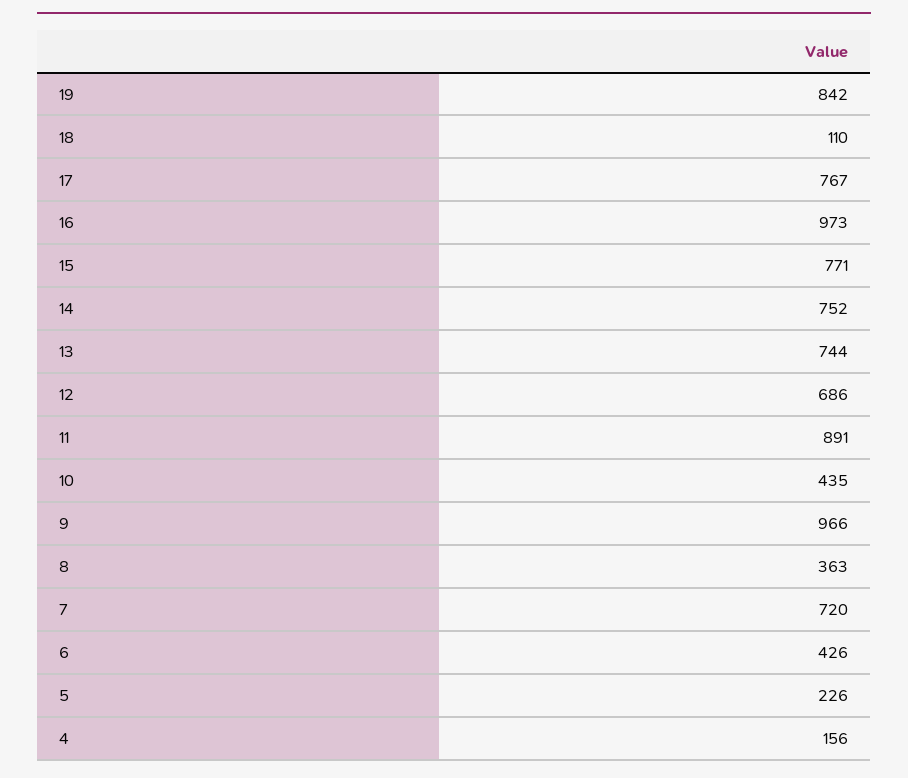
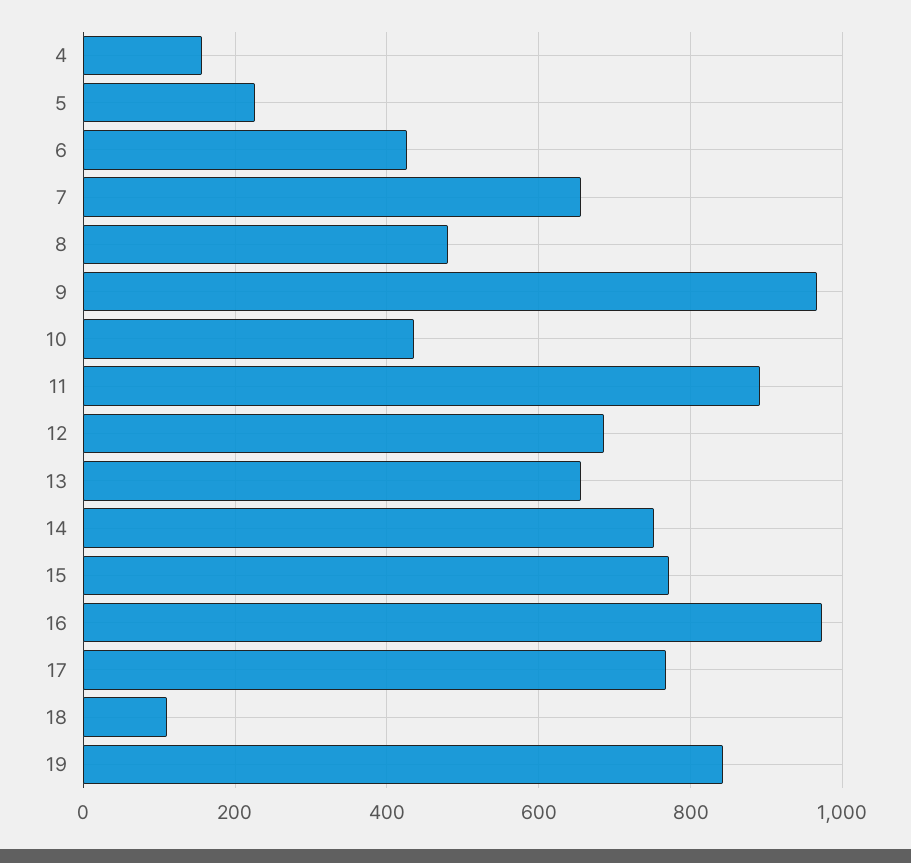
  {
    "19": 842,
    "18": 110,
    "17": 767,
    "16": 973,
    "15": 771,
    "14": 752,
-   "13": 744,
+   "13": 660,
    "12": 686,
    "11": 891,
    "10": 435,
    "9": 966,
-   "8": 363,
+   "8": 480,
-   "7": 720,
+   "7": 660,
    "6": 426,
    "5": 226,
    "4": 156
  }

